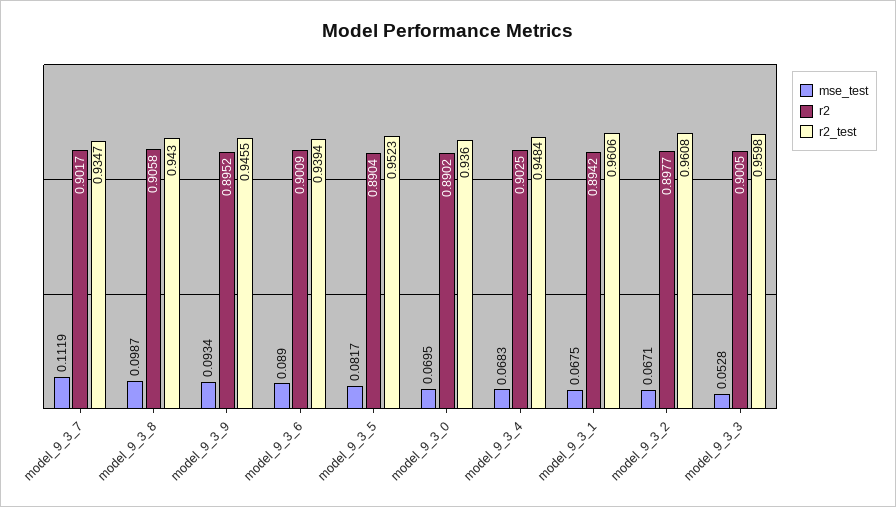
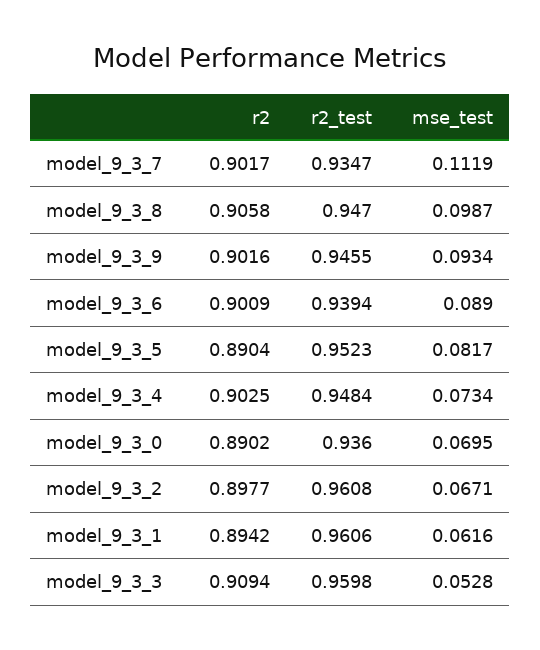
  {
    "mse_test": {
      "model_9_3_7": 0.1119,
      "model_9_3_8": 0.0987,
      "model_9_3_9": 0.0934,
      "model_9_3_6": 0.089,
      "model_9_3_5": 0.0817,
      "model_9_3_0": 0.0695,
-     "model_9_3_4": 0.0683,
+     "model_9_3_4": 0.0734,
-     "model_9_3_1": 0.0675,
+     "model_9_3_1": 0.0616,
      "model_9_3_2": 0.0671,
      "model_9_3_3": 0.0528
    },
    "r2": {
      "model_9_3_7": 0.9017,
      "model_9_3_8": 0.9058,
-     "model_9_3_9": 0.8952,
+     "model_9_3_9": 0.9016,
      "model_9_3_6": 0.9009,
      "model_9_3_5": 0.8904,
      "model_9_3_0": 0.8902,
      "model_9_3_4": 0.9025,
      "model_9_3_1": 0.8942,
      "model_9_3_2": 0.8977,
-     "model_9_3_3": 0.9005
+     "model_9_3_3": 0.9094
    },
    "r2_test": {
      "model_9_3_7": 0.9347,
-     "model_9_3_8": 0.943,
+     "model_9_3_8": 0.947,
      "model_9_3_9": 0.9455,
      "model_9_3_6": 0.9394,
      "model_9_3_5": 0.9523,
      "model_9_3_0": 0.936,
      "model_9_3_4": 0.9484,
      "model_9_3_1": 0.9606,
      "model_9_3_2": 0.9608,
      "model_9_3_3": 0.9598
    }
  }

